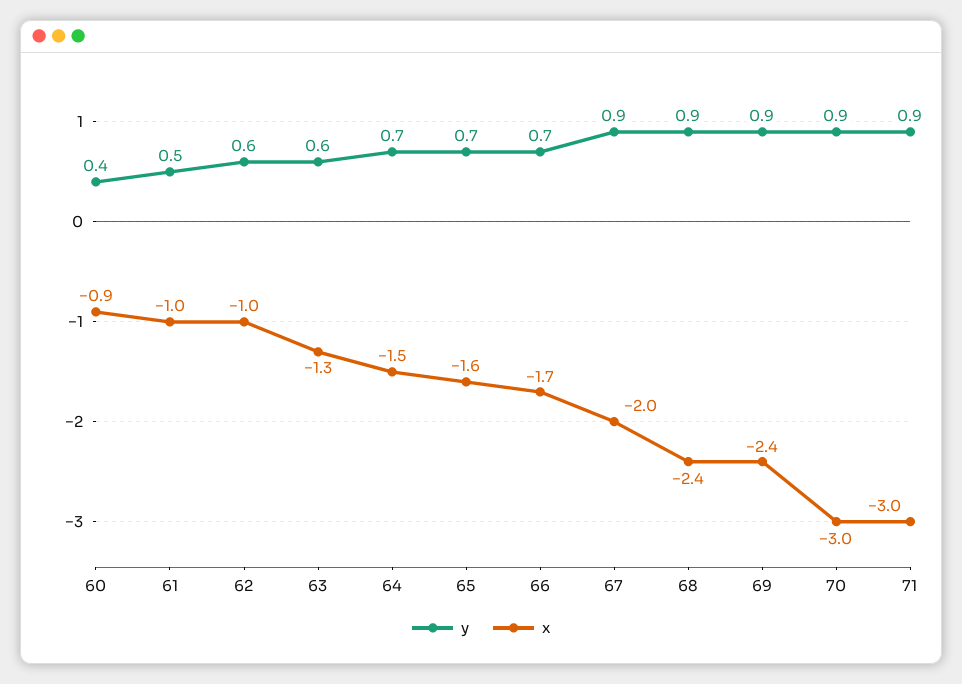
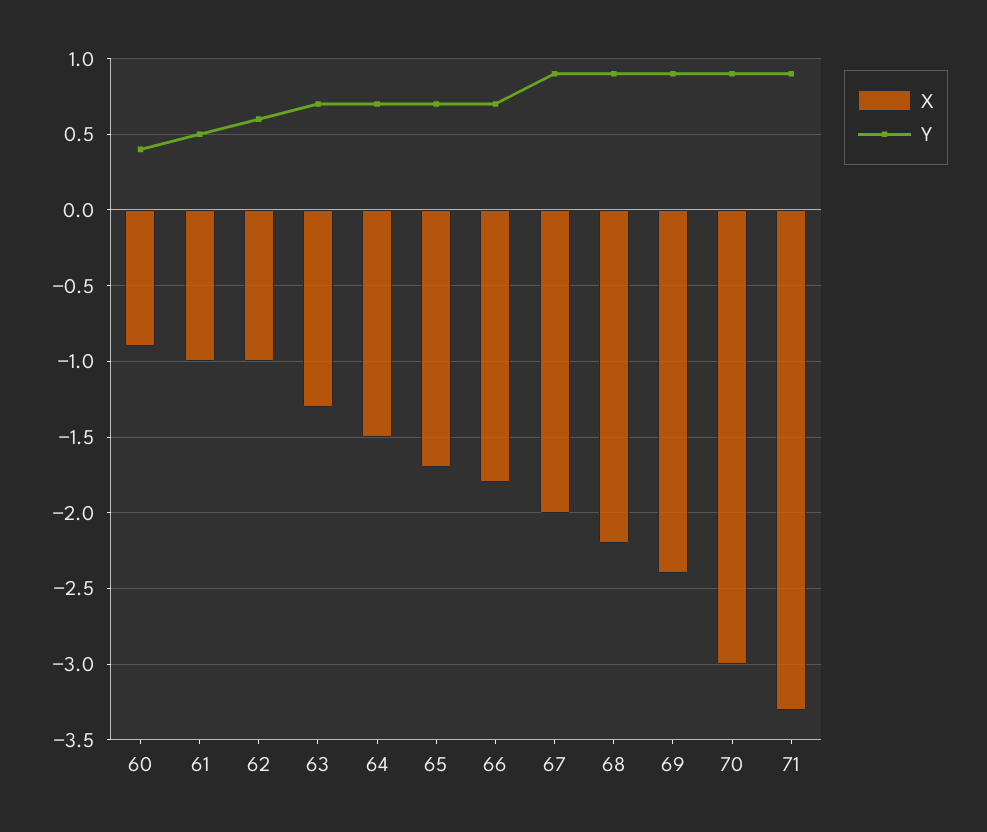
  {
    "y": {
      "60": 0.4,
      "61": 0.5,
      "62": 0.6,
-     "63": 0.6,
+     "63": 0.7,
      "64": 0.7,
      "65": 0.7,
      "66": 0.7,
      "67": 0.9,
      "68": 0.9,
      "69": 0.9,
      "70": 0.9,
      "71": 0.9
    },
    "x": {
      "60": -0.9,
      "61": -1,
      "62": -1,
      "63": -1.3,
      "64": -1.5,
-     "65": -1.6,
+     "65": -1.7,
-     "66": -1.7,
+     "66": -1.8,
      "67": -2,
-     "68": -2.4,
+     "68": -2.2,
      "69": -2.4,
      "70": -3,
-     "71": -3
+     "71": -3.3
    }
  }

